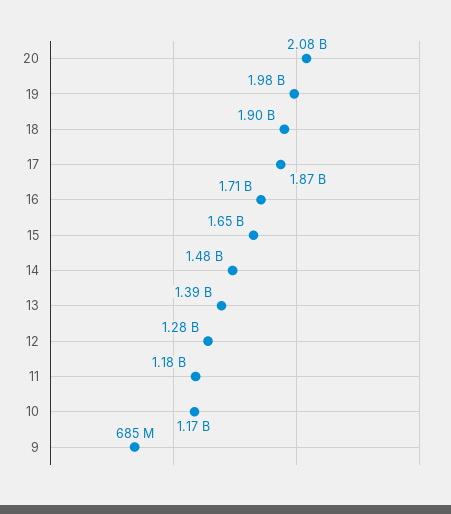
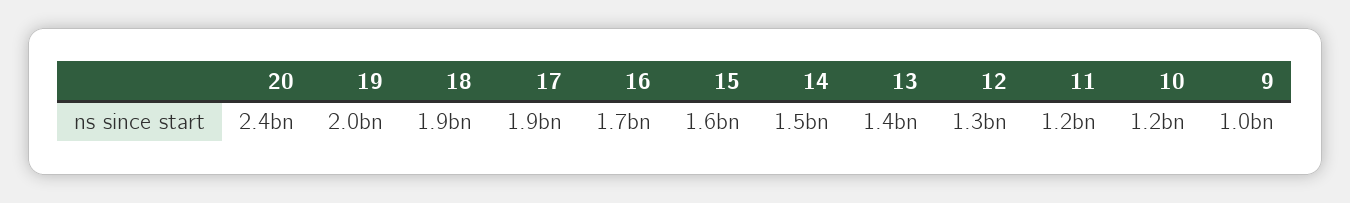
  {
-   "20": 2080000000,
+   "20": 2400000000,
    "19": 1980000000,
    "18": 1900000000,
    "17": 1870000000,
    "16": 1710000000,
    "15": 1650000000,
    "14": 1480000000,
    "13": 1390000000,
    "12": 1280000000,
    "11": 1180000000,
    "10": 1170000000,
-   "9": 685000000
+   "9": 1000000000
  }

